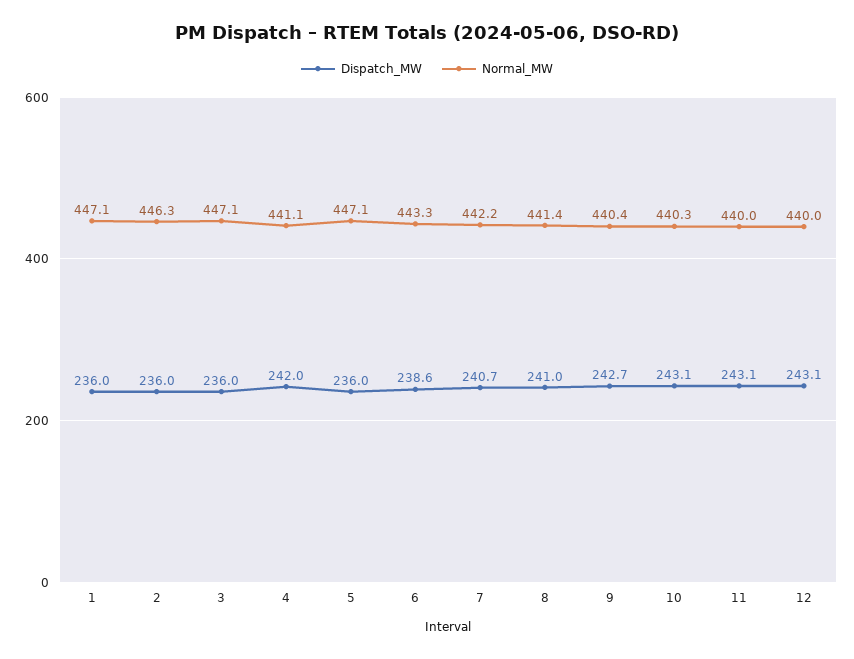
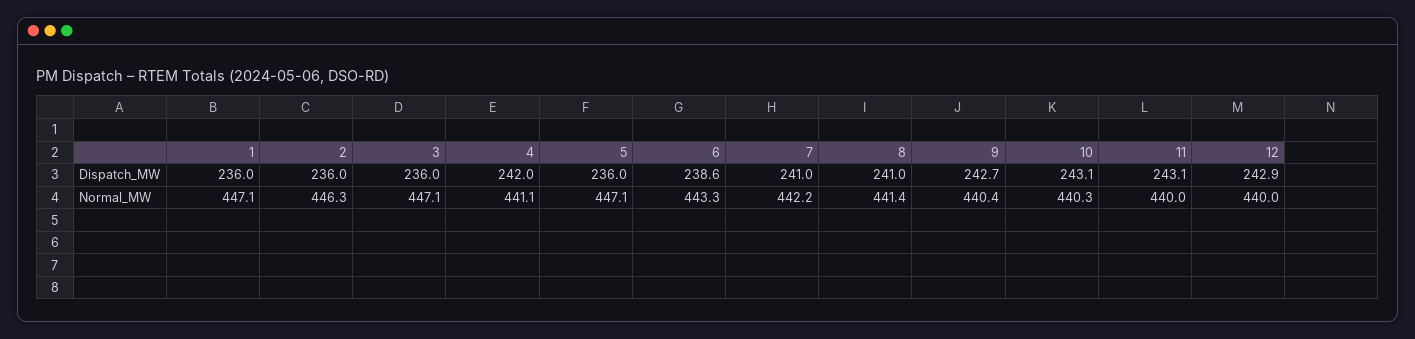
  {
    "Dispatch_MW": {
      "1": 236,
      "2": 236,
      "3": 236,
      "4": 242,
      "5": 236,
      "6": 238.6,
-     "7": 240.7,
+     "7": 241,
      "8": 241,
      "9": 242.7,
      "10": 243.1,
      "11": 243.1,
-     "12": 243.1
+     "12": 242.9
    },
    "Normal_MW": {
      "1": 447.1,
      "2": 446.3,
      "3": 447.1,
      "4": 441.1,
      "5": 447.1,
      "6": 443.3,
      "7": 442.2,
      "8": 441.4,
      "9": 440.4,
      "10": 440.3,
      "11": 440,
      "12": 440
    }
  }

